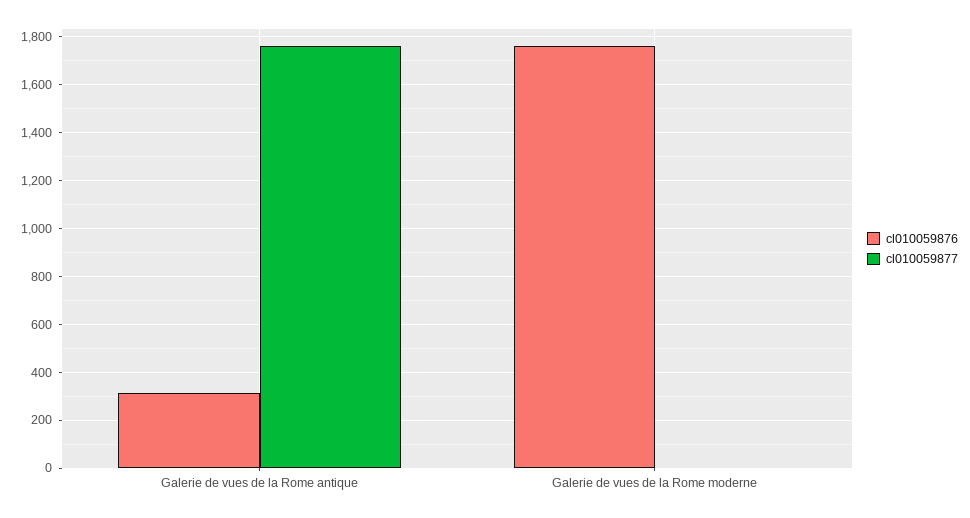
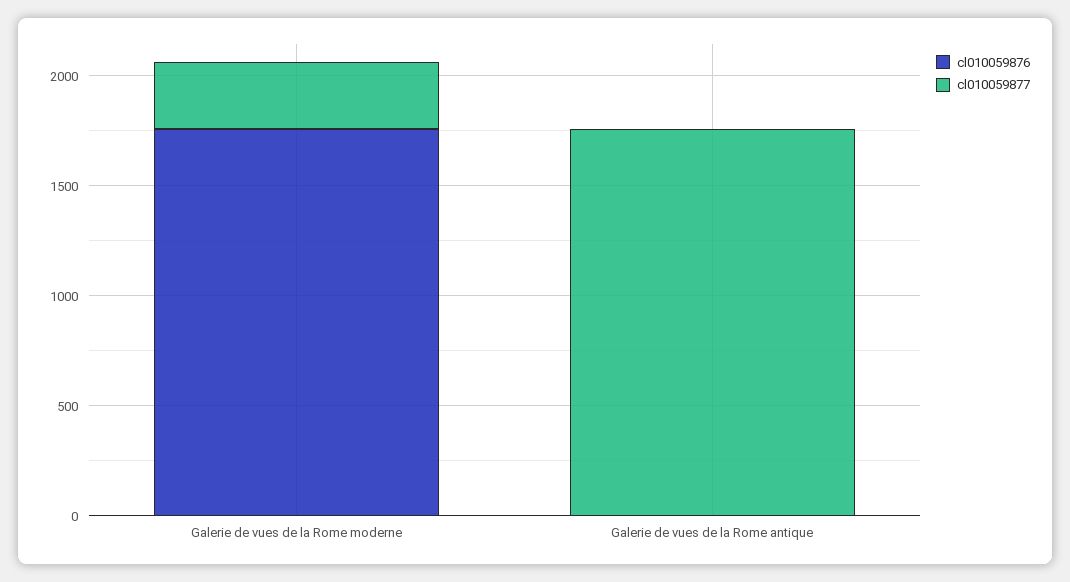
  {
    "cl010059876": {
-     "Galerie de vues de la Rome antique": 300,
+     "Galerie de vues de la Rome antique": 0,
      "Galerie de vues de la Rome moderne": 1750
    },
    "cl010059877": {
      "Galerie de vues de la Rome antique": 1750,
-     "Galerie de vues de la Rome moderne": 0
+     "Galerie de vues de la Rome moderne": 300
    }
  }

